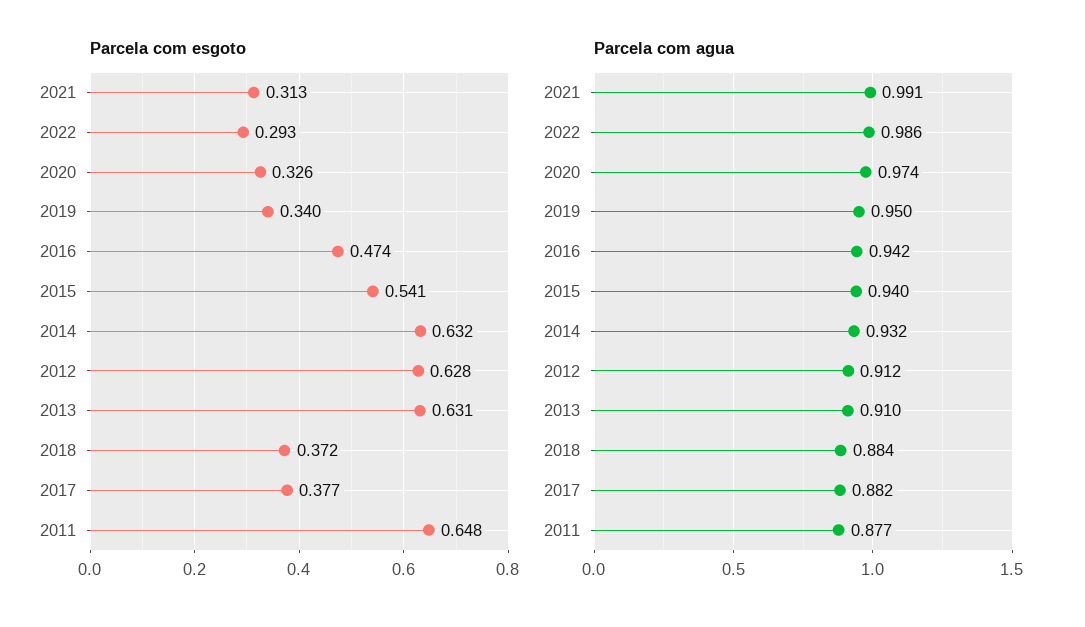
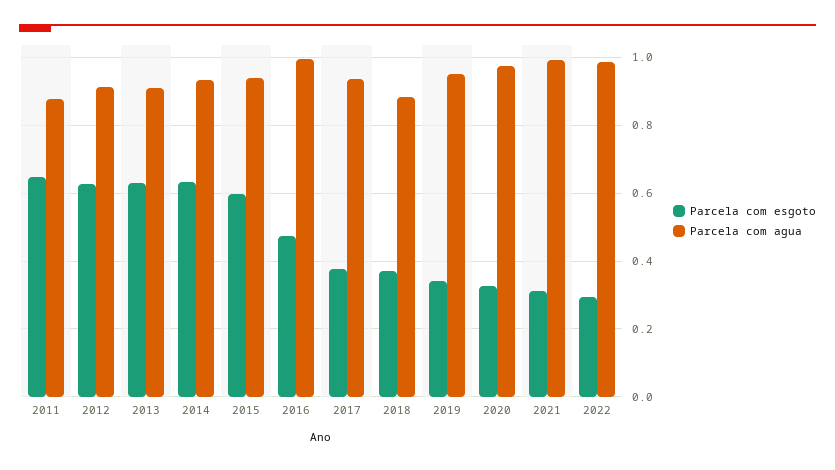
  {
    "Parcela com esgoto": {
      "2021": 0.313,
      "2022": 0.293,
      "2020": 0.326,
      "2019": 0.34,
      "2016": 0.474,
-     "2015": 0.541,
+     "2015": 0.6,
      "2014": 0.632,
      "2012": 0.628,
      "2013": 0.631,
      "2018": 0.372,
      "2017": 0.377,
      "2011": 0.648
    },
    "Parcela com agua": {
      "2021": 0.991,
      "2022": 0.986,
      "2020": 0.974,
      "2019": 0.95,
-     "2016": 0.942,
+     "2016": 1,
      "2015": 0.94,
      "2014": 0.932,
      "2012": 0.912,
      "2013": 0.91,
      "2018": 0.884,
-     "2017": 0.882,
+     "2017": 0.94,
      "2011": 0.877
    }
  }

